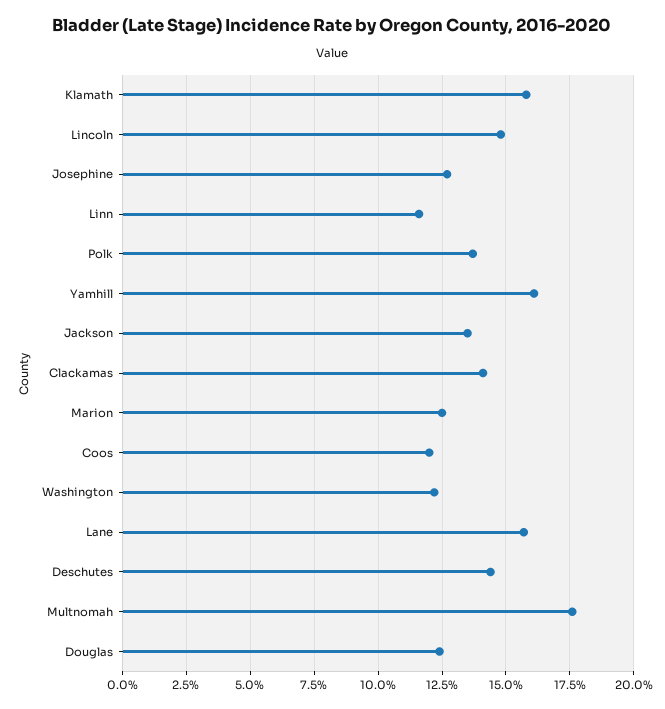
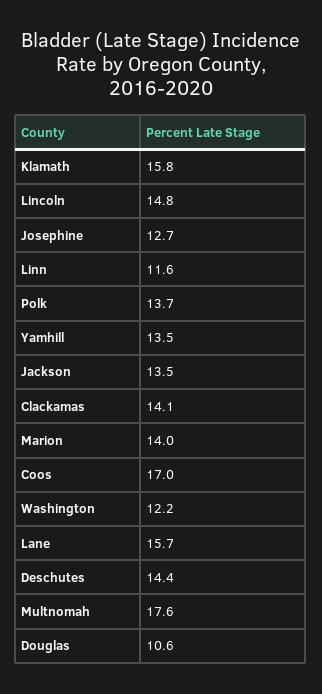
  {
    "Klamath": 15.8,
    "Lincoln": 14.8,
    "Josephine": 12.7,
    "Linn": 11.6,
    "Polk": 13.7,
-   "Yamhill": 16,
+   "Yamhill": 13.5,
    "Jackson": 13.5,
    "Clackamas": 14.1,
-   "Marion": 12.5,
+   "Marion": 14,
-   "Coos": 12,
+   "Coos": 17,
    "Washington": 12.2,
    "Lane": 15.7,
    "Deschutes": 14.4,
    "Multnomah": 17.6,
-   "Douglas": 12.5
+   "Douglas": 10.6
  }

